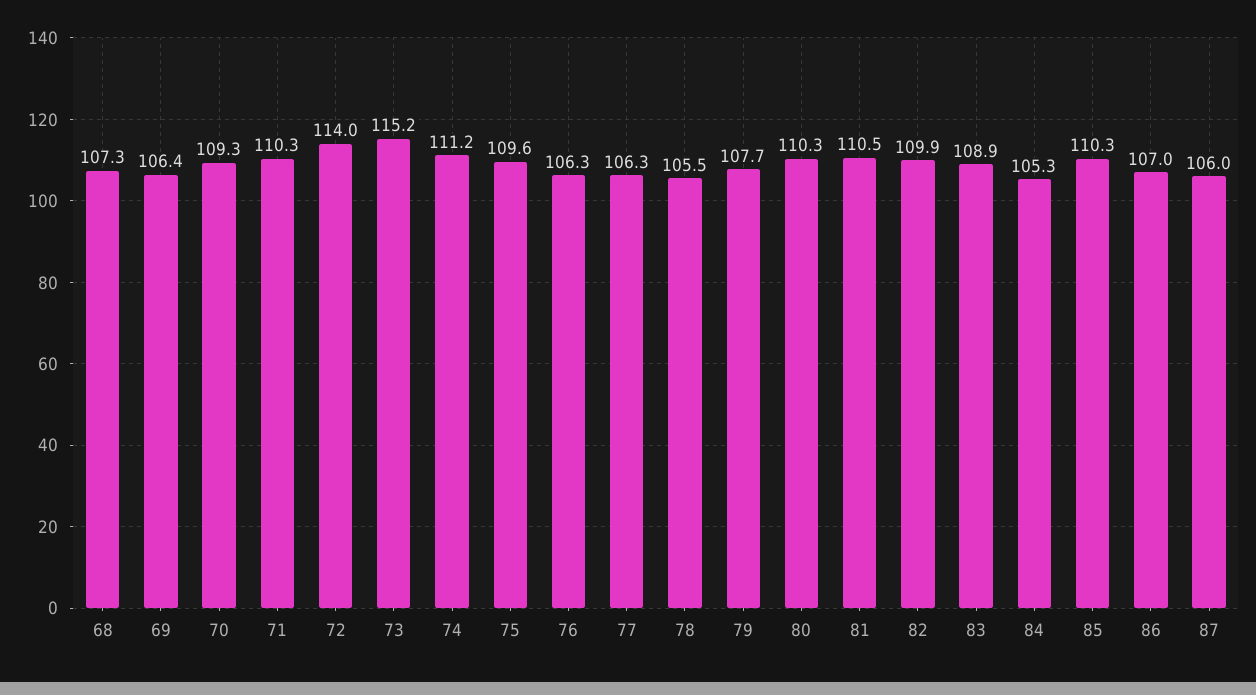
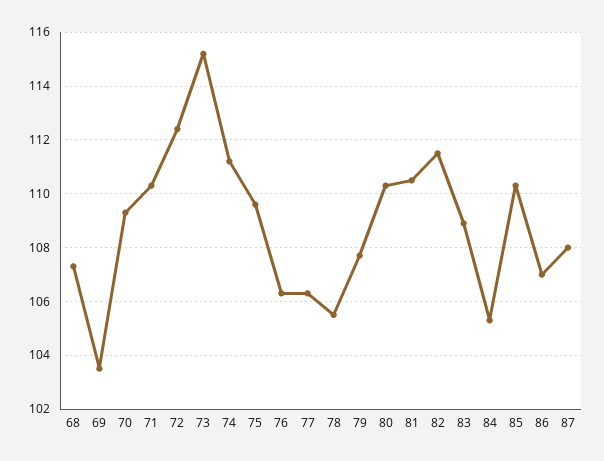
  {
    "68": 107.3,
-   "69": 106.4,
+   "69": 103.5,
    "70": 109.3,
    "71": 110.3,
-   "72": 114,
+   "72": 112.5,
    "73": 115.2,
    "74": 111.2,
    "75": 109.6,
    "76": 106.3,
    "77": 106.3,
    "78": 105.5,
    "79": 107.7,
    "80": 110.3,
    "81": 110.5,
-   "82": 109.9,
+   "82": 111.5,
    "83": 108.9,
    "84": 105.3,
    "85": 110.3,
    "86": 107,
-   "87": 106
+   "87": 108
  }

